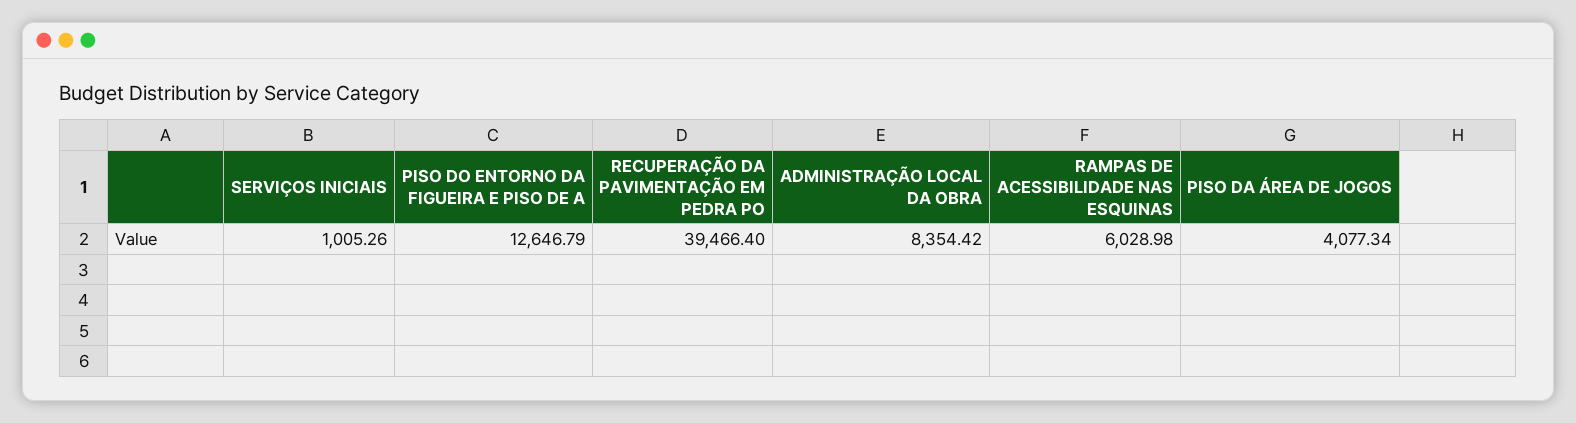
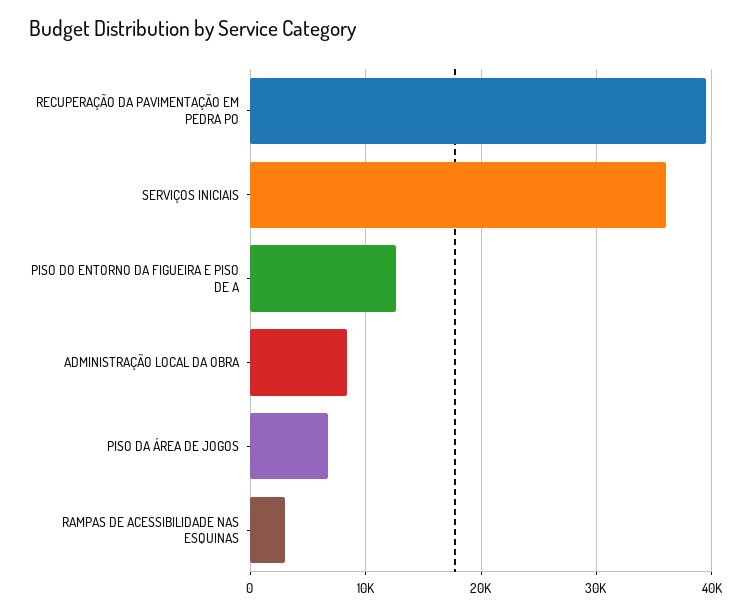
  {
-   "SERVIÇOS INICIAIS": 1005.26,
+   "SERVIÇOS INICIAIS": 36000,
    "PISO DO ENTORNO DA FIGUEIRA E PISO DE A": 12646.79,
    "RECUPERAÇÃO DA PAVIMENTAÇÃO EM PEDRA PO": 39466.4,
    "ADMINISTRAÇÃO LOCAL DA OBRA": 8354.42,
-   "RAMPAS DE ACESSIBILIDADE NAS ESQUINAS": 6028.98,
+   "RAMPAS DE ACESSIBILIDADE NAS ESQUINAS": 3000,
-   "PISO DA ÁREA DE JOGOS": 4077.34
+   "PISO DA ÁREA DE JOGOS": 7000
  }

